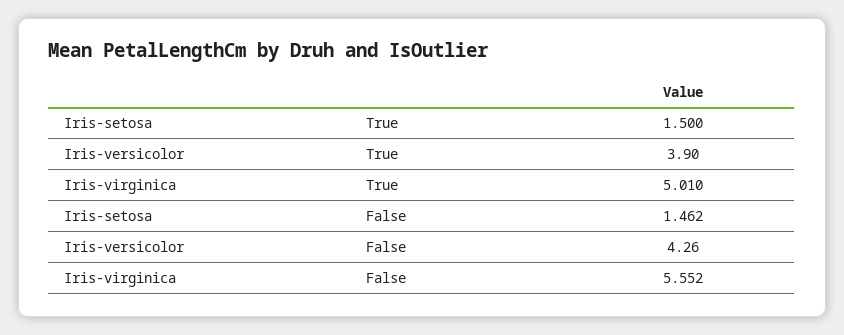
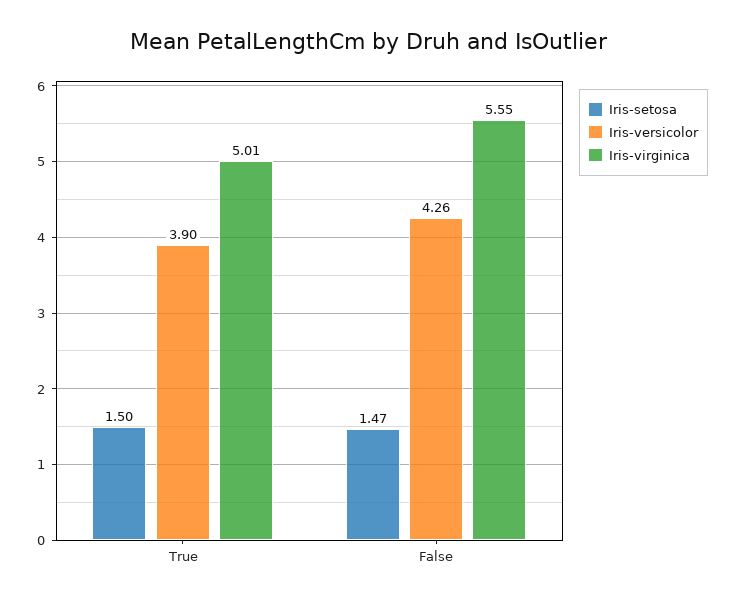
  {
    "Iris-setosa": {
      "True": 1.5,
-     "False": 1.462
+     "False": 1.47
    },
    "Iris-versicolor": {
      "True": 3.9,
      "False": 4.26
    },
    "Iris-virginica": {
      "True": 5.01,
      "False": 5.552
    }
  }

